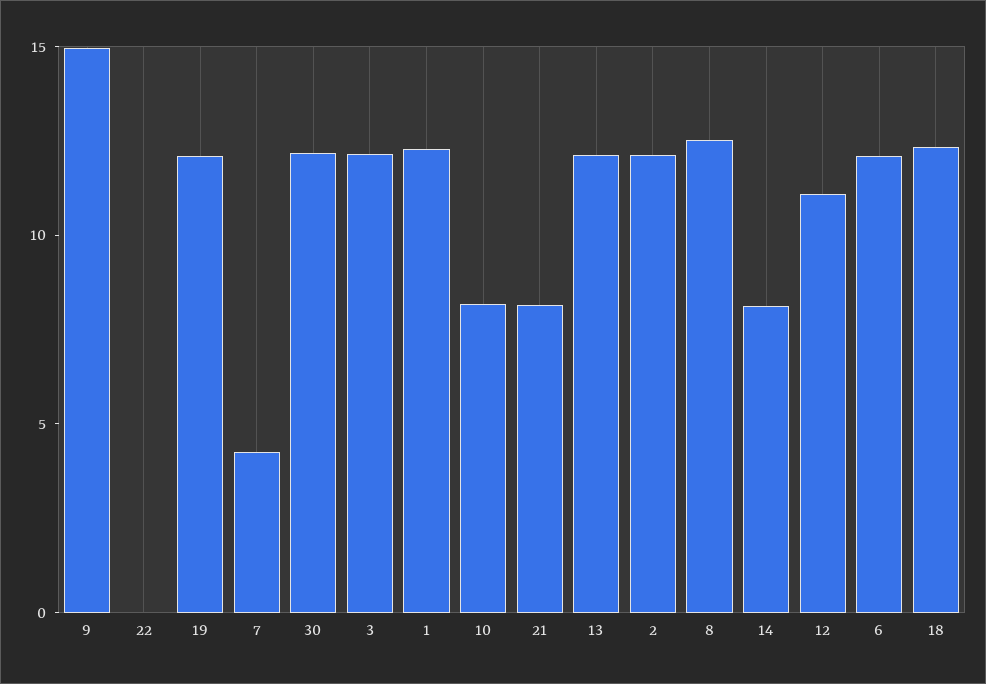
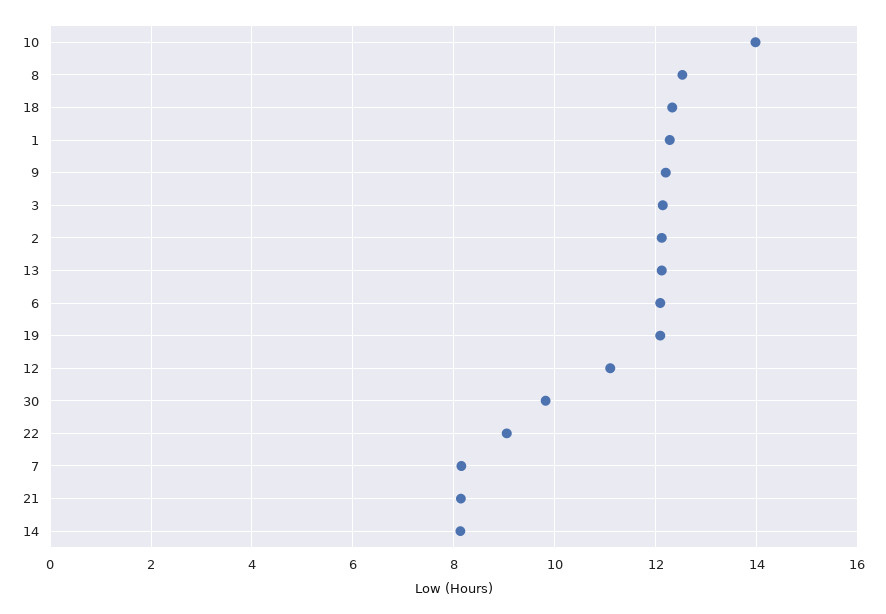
  {
-   "9": 15,
+   "9": 12.2,
-   "22": 0,
+   "22": 9,
    "19": 12,
-   "7": 4,
+   "7": 8.2,
-   "30": 12,
+   "30": 9.8,
    "3": 12.2,
    "1": 12.2,
-   "10": 8,
+   "10": 14,
    "21": 8.2,
    "13": 12.2,
    "2": 12.2,
    "8": 12.6,
    "14": 8.2,
    "12": 11.2,
    "6": 12,
    "18": 12.4
  }

